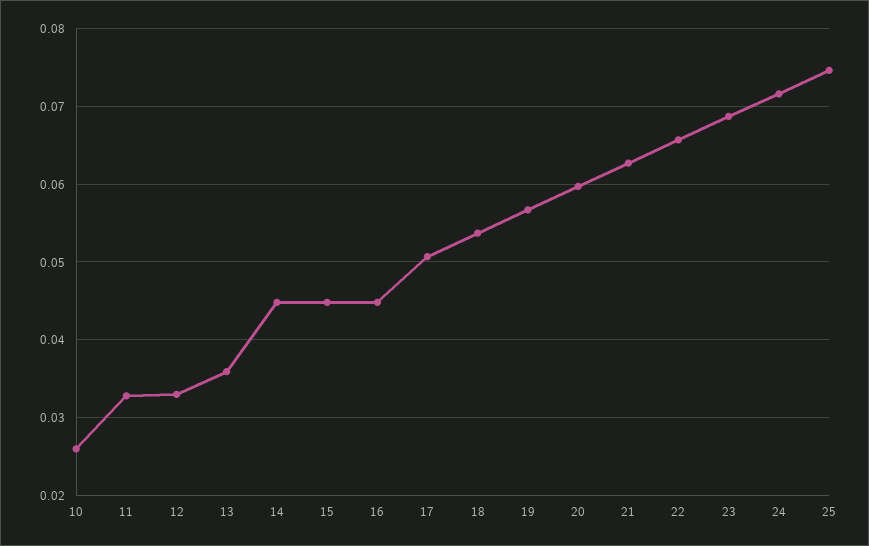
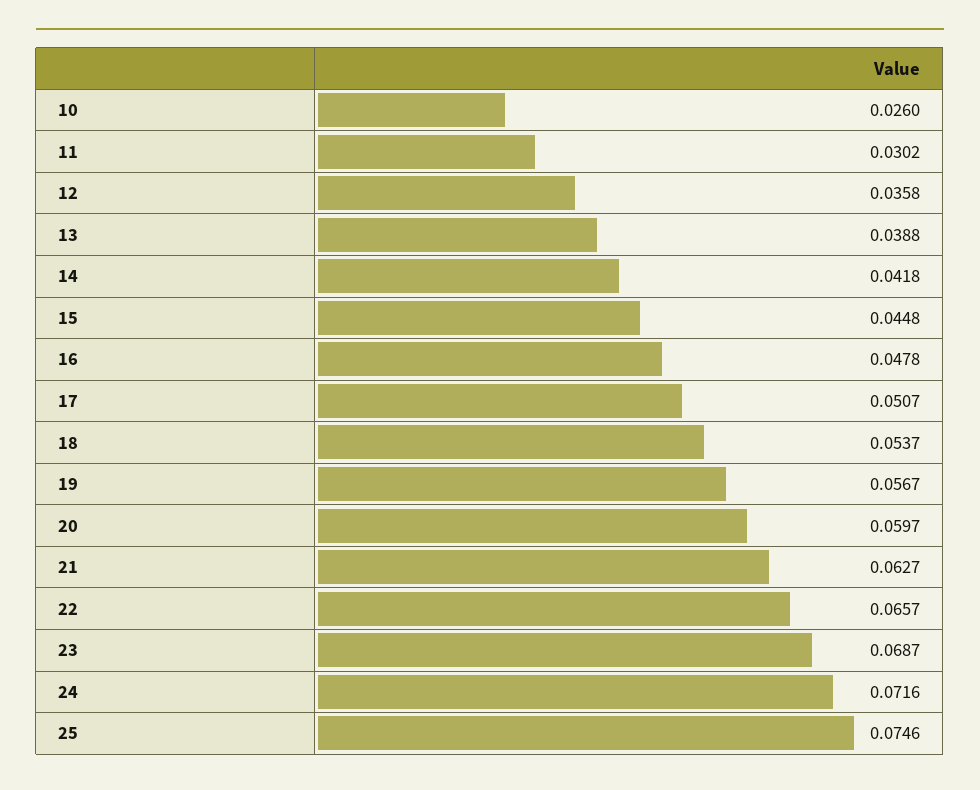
  {
    "10": 0.026,
-   "11": 0.033,
+   "11": 0.0302,
-   "12": 0.033,
+   "12": 0.0358,
-   "13": 0.036,
+   "13": 0.0388,
-   "14": 0.045,
+   "14": 0.0418,
    "15": 0.0448,
-   "16": 0.045,
+   "16": 0.0478,
    "17": 0.0507,
    "18": 0.0537,
    "19": 0.0567,
    "20": 0.0597,
    "21": 0.0627,
    "22": 0.0657,
    "23": 0.0687,
    "24": 0.0716,
    "25": 0.0746
  }

